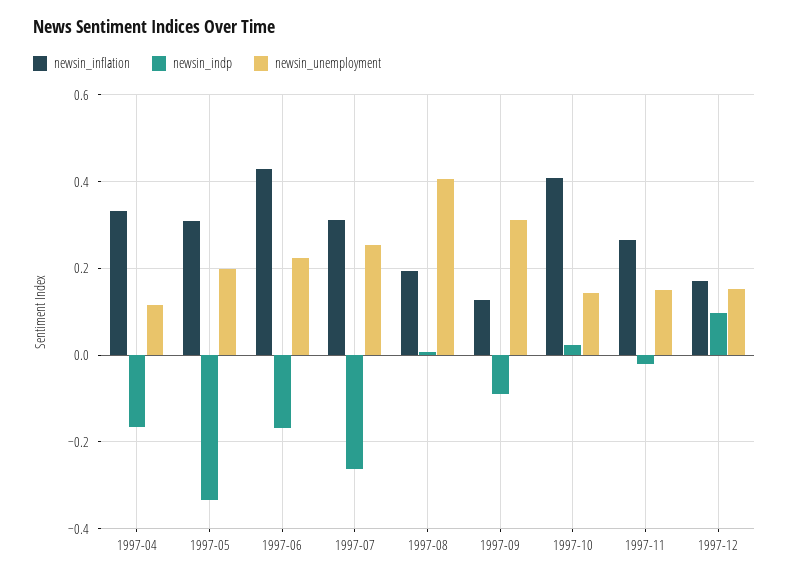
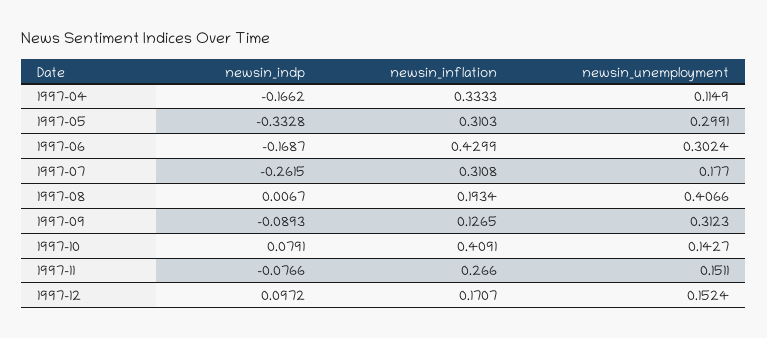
  {
    "newsin_inflation": {
      "1997-04": 0.3333,
      "1997-05": 0.3103,
      "1997-06": 0.4299,
      "1997-07": 0.3108,
      "1997-08": 0.1934,
      "1997-09": 0.1265,
      "1997-10": 0.4091,
      "1997-11": 0.266,
      "1997-12": 0.1707
    },
    "newsin_indp": {
      "1997-04": -0.1662,
      "1997-05": -0.3328,
      "1997-06": -0.1687,
      "1997-07": -0.2615,
      "1997-08": 0.0067,
      "1997-09": -0.0893,
-     "1997-10": 0.02,
+     "1997-10": 0.0791,
-     "1997-11": -0.02,
+     "1997-11": -0.0766,
      "1997-12": 0.0972
    },
    "newsin_unemployment": {
      "1997-04": 0.1149,
-     "1997-05": 0.2,
+     "1997-05": 0.2991,
-     "1997-06": 0.22,
+     "1997-06": 0.3024,
-     "1997-07": 0.26,
+     "1997-07": 0.177,
      "1997-08": 0.4066,
      "1997-09": 0.3123,
      "1997-10": 0.1427,
      "1997-11": 0.1511,
      "1997-12": 0.1524
    }
  }

